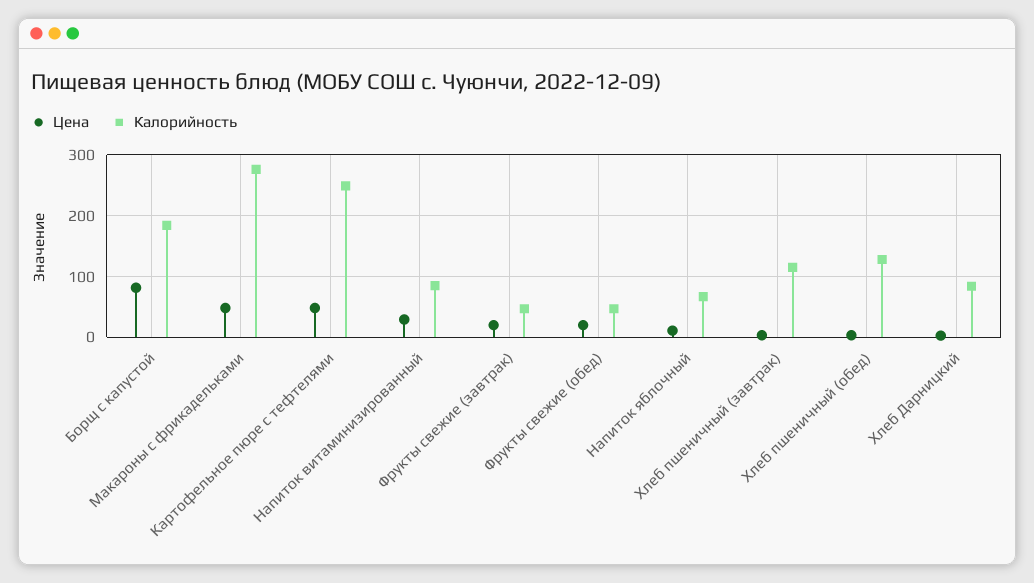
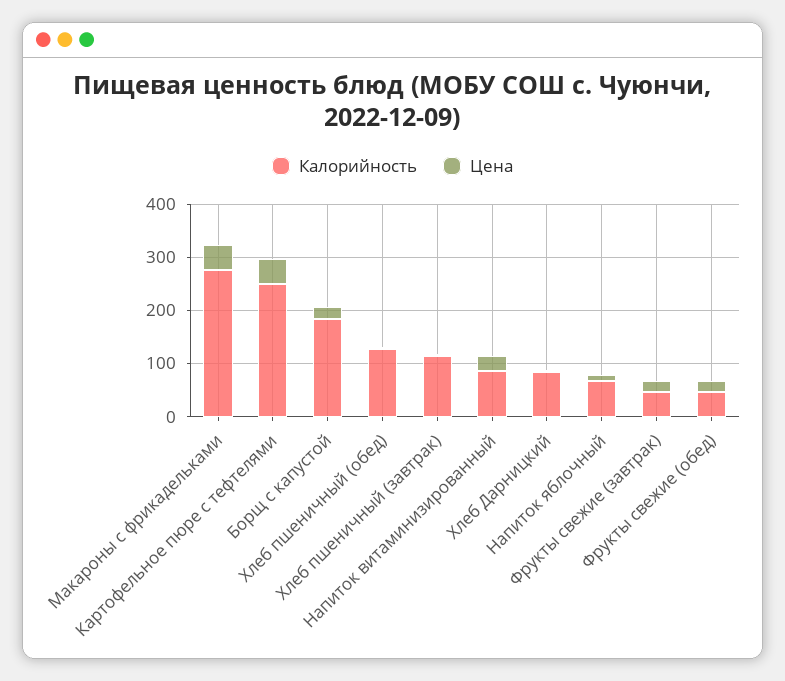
  {
    "Цена": {
-     "Борщ с капустой": 80,
+     "Борщ с капустой": 20,
      "Макароны с фрикадельками": 50,
      "Картофельное пюре с тефтелями": 50,
      "Напиток витаминизированный": 30,
      "Фрукты свежие (завтрак)": 20,
      "Фрукты свежие (обед)": 20,
      "Напиток яблочный": 10,
      "Хлеб пшеничный (завтрак)": 0,
      "Хлеб пшеничный (обед)": 0,
      "Хлеб Дарницкий": 0
    },
    "Калорийность": {
      "Борщ с капустой": 180,
      "Макароны с фрикадельками": 280,
      "Картофельное пюре с тефтелями": 250,
      "Напиток витаминизированный": 90,
      "Фрукты свежие (завтрак)": 50,
      "Фрукты свежие (обед)": 50,
      "Напиток яблочный": 70,
      "Хлеб пшеничный (завтрак)": 120,
      "Хлеб пшеничный (обед)": 130,
      "Хлеб Дарницкий": 80
    }
  }

